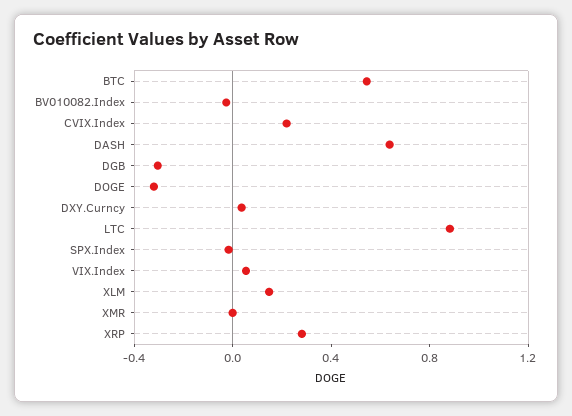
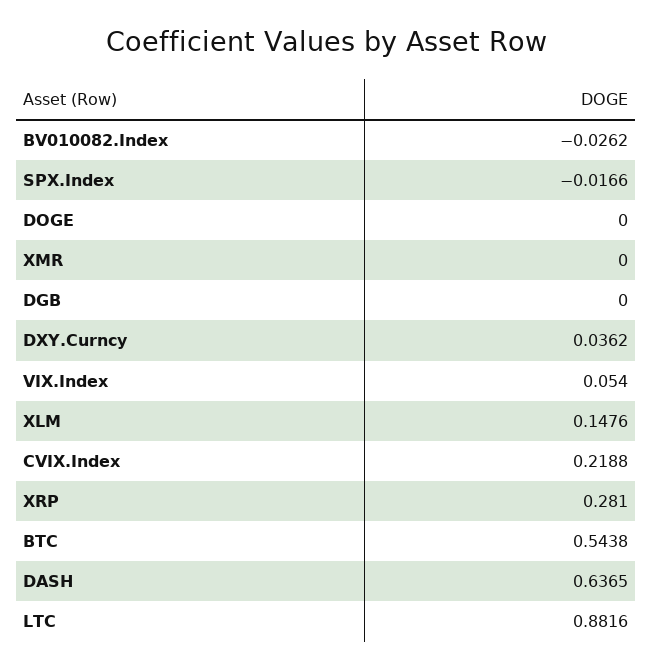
  {
    "BTC": 0.5438,
    "BV010082.Index": -0.0262,
    "CVIX.Index": 0.2188,
    "DASH": 0.6365,
-   "DGB": -0.3,
+   "DGB": 0,
-   "DOGE": -0.3,
+   "DOGE": 0,
    "DXY.Curncy": 0.0362,
    "LTC": 0.8816,
    "SPX.Index": -0.0166,
    "VIX.Index": 0.054,
    "XLM": 0.1476,
    "XMR": 0,
    "XRP": 0.281
  }

